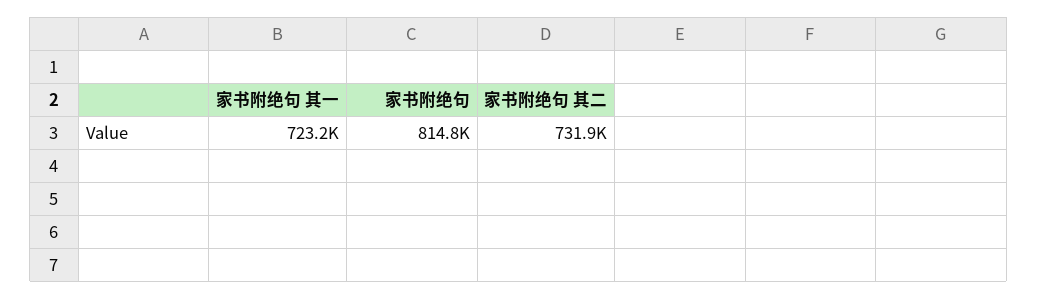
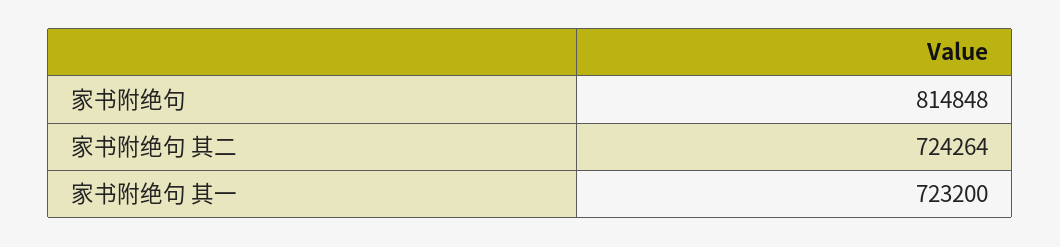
  {
    "家书附绝句 其一": 723200,
    "家书附绝句": 814848,
-   "家书附绝句 其二": 731900
+   "家书附绝句 其二": 724264
  }

